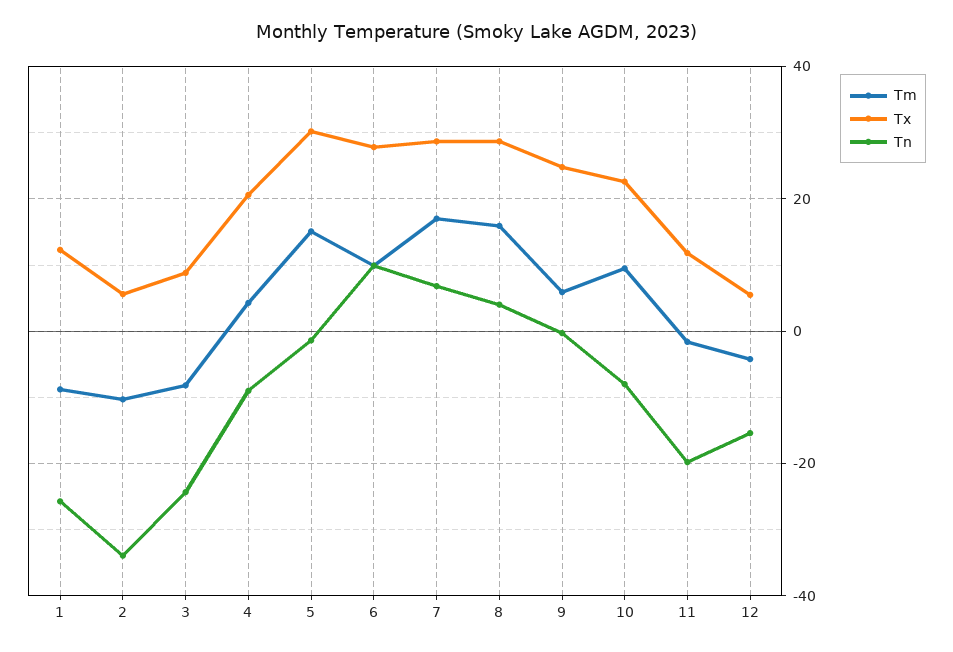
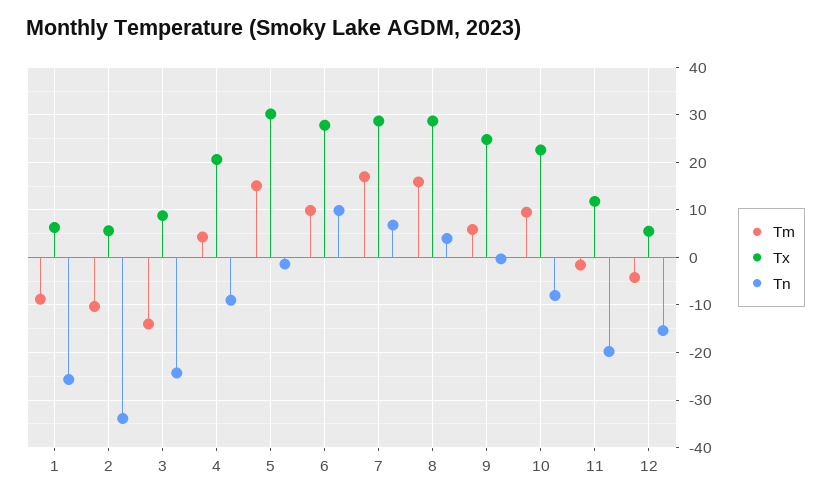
  {
    "Tm": {
      "1": -8,
      "2": -10,
-     "3": -8,
+     "3": -14,
      "4": 4,
      "5": 16,
      "6": 10,
      "7": 18,
      "8": 16,
      "9": 6,
      "10": 10,
      "11": -2,
      "12": -4
    },
    "Tx": {
-     "1": 12,
+     "1": 6,
      "2": 6,
      "3": 8,
      "4": 20,
      "5": 30,
      "6": 28,
      "7": 28,
      "8": 28,
      "9": 24,
      "10": 22,
      "11": 12,
      "12": 6
    },
    "Tn": {
      "1": -26,
      "2": -34,
      "3": -24,
      "4": -10,
      "5": -2,
      "6": 10,
      "7": 6,
      "8": 4,
      "9": 0,
      "10": -8,
      "11": -20,
      "12": -16
    }
  }

